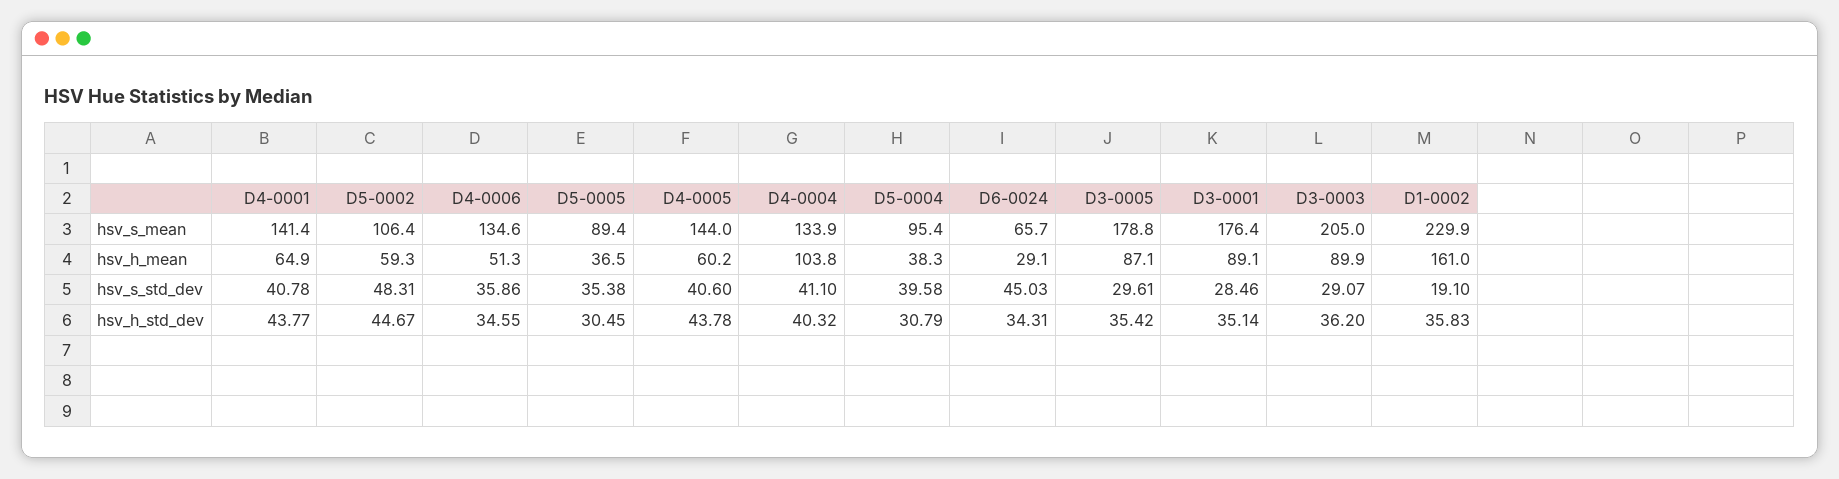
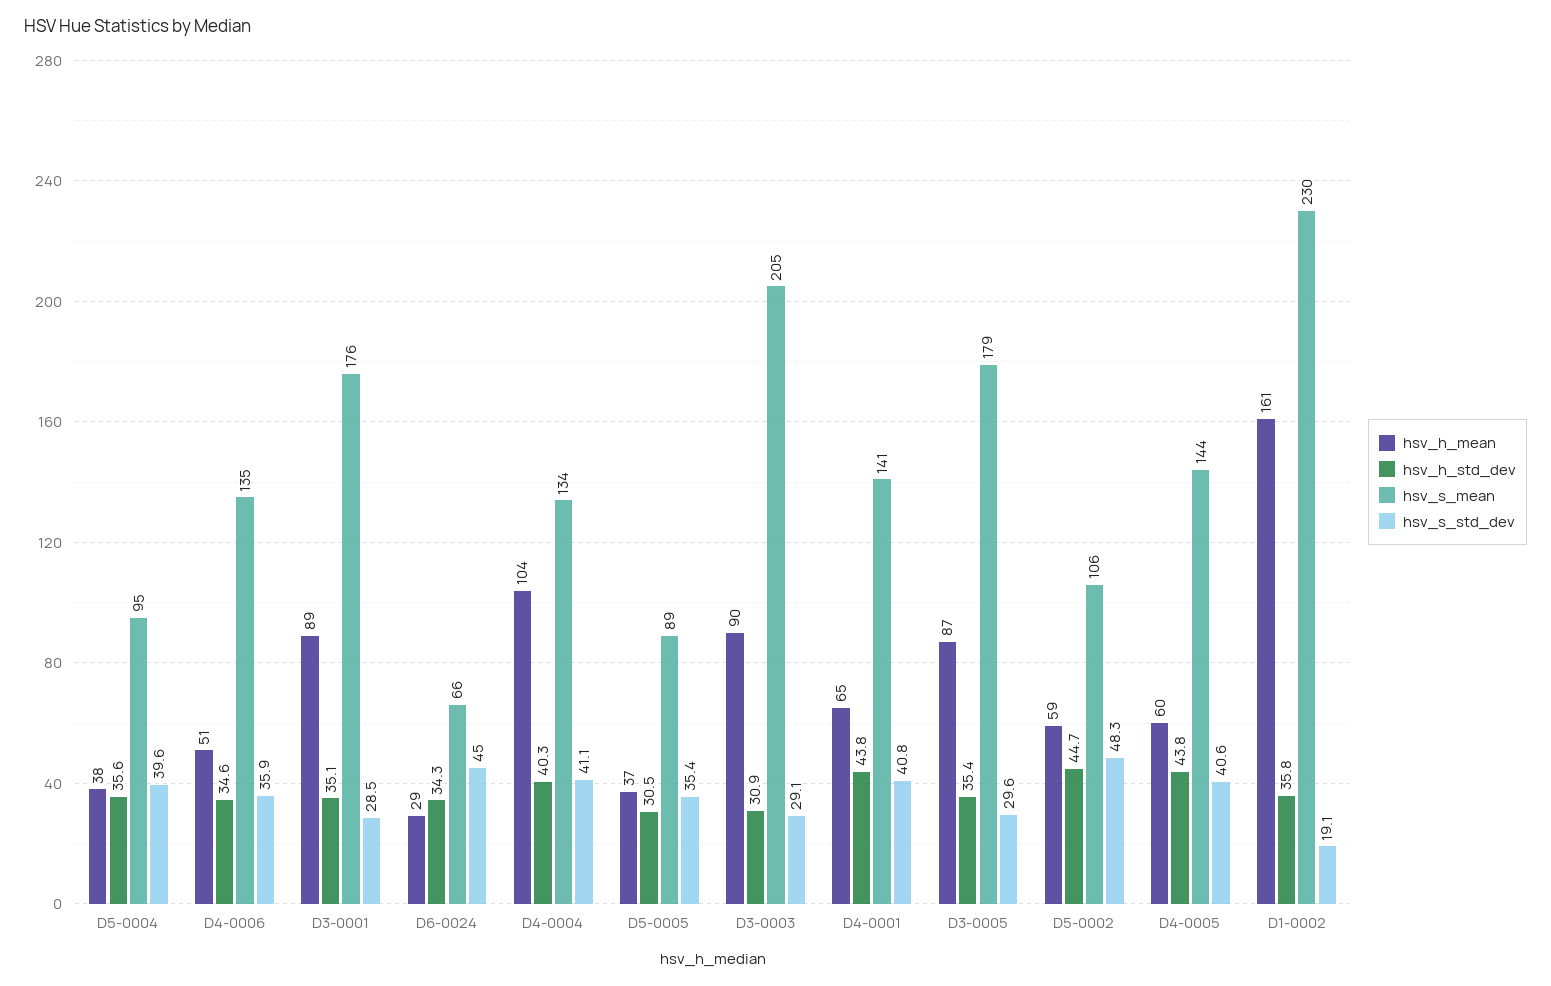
  {
    "hsv_s_mean": {
      "D4-0001": 141.4,
      "D5-0002": 106.4,
      "D4-0006": 134.6,
      "D5-0005": 89.4,
      "D4-0005": 144,
      "D4-0004": 133.9,
      "D5-0004": 95.4,
      "D6-0024": 65.7,
      "D3-0005": 178.8,
      "D3-0001": 176.4,
      "D3-0003": 205,
      "D1-0002": 229.9
    },
    "hsv_h_mean": {
      "D4-0001": 64.9,
      "D5-0002": 59.3,
      "D4-0006": 51.3,
      "D5-0005": 36.5,
      "D4-0005": 60.2,
      "D4-0004": 103.8,
      "D5-0004": 38.3,
      "D6-0024": 29.1,
      "D3-0005": 87.1,
      "D3-0001": 89.1,
      "D3-0003": 89.9,
      "D1-0002": 161
    },
    "hsv_s_std_dev": {
      "D4-0001": 40.78,
      "D5-0002": 48.31,
      "D4-0006": 35.86,
      "D5-0005": 35.38,
      "D4-0005": 40.6,
      "D4-0004": 41.1,
      "D5-0004": 39.58,
      "D6-0024": 45.03,
      "D3-0005": 29.61,
      "D3-0001": 28.46,
      "D3-0003": 29.07,
      "D1-0002": 19.1
    },
    "hsv_h_std_dev": {
      "D4-0001": 43.77,
      "D5-0002": 44.67,
      "D4-0006": 34.55,
      "D5-0005": 30.45,
      "D4-0005": 43.78,
      "D4-0004": 40.32,
-     "D5-0004": 30.79,
+     "D5-0004": 35.6,
      "D6-0024": 34.31,
      "D3-0005": 35.42,
      "D3-0001": 35.14,
-     "D3-0003": 36.2,
+     "D3-0003": 30.9,
      "D1-0002": 35.83
    }
  }

